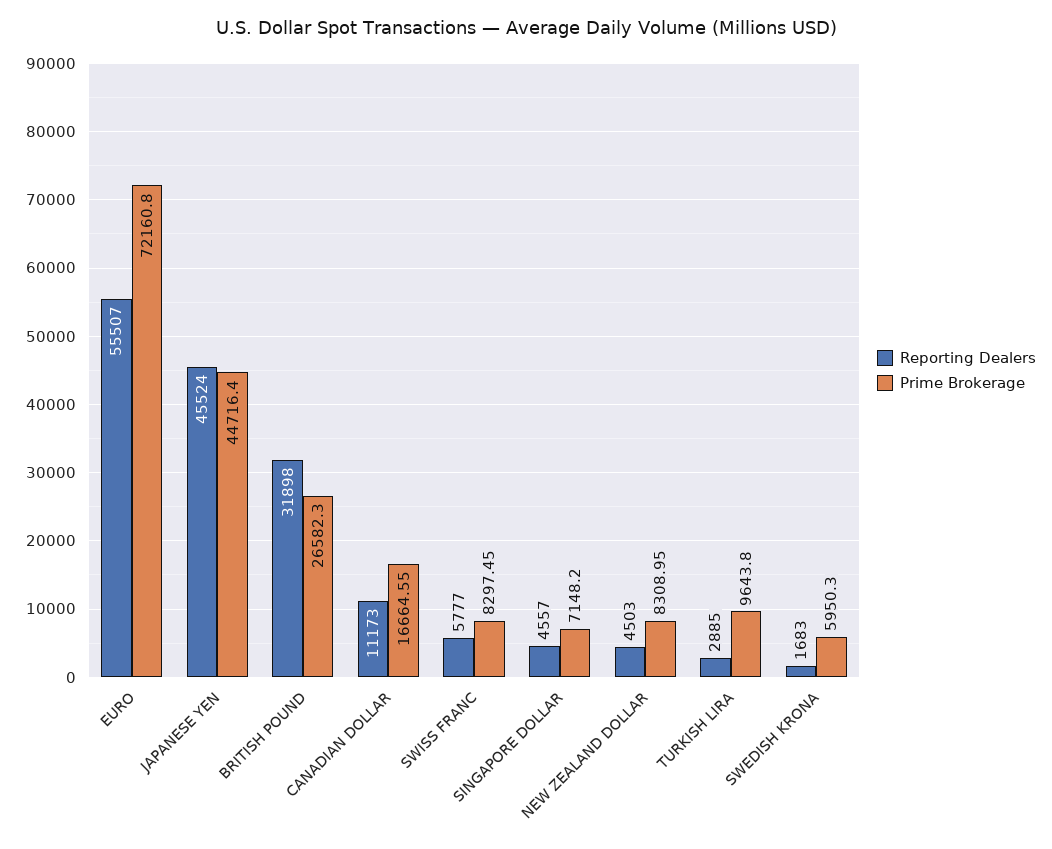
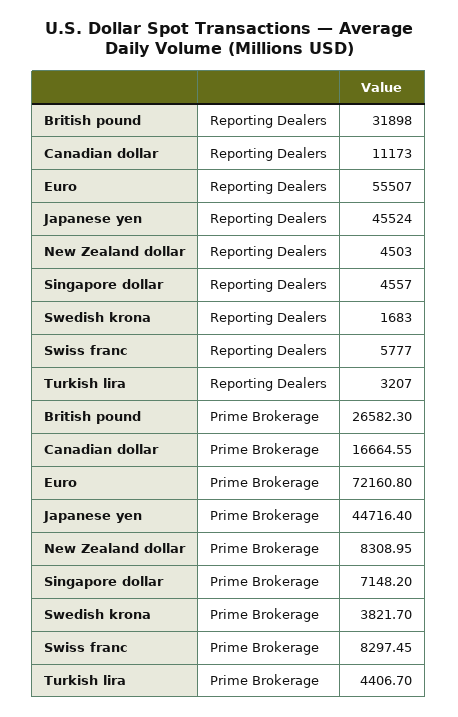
  {
    "Reporting Dealers": {
      "EURO": 55507,
      "JAPANESE YEN": 45524,
      "BRITISH POUND": 31898,
      "CANADIAN DOLLAR": 11173,
      "SWISS FRANC": 5777,
      "SINGAPORE DOLLAR": 4557,
      "NEW ZEALAND DOLLAR": 4503,
-     "TURKISH LIRA": 2885,
+     "TURKISH LIRA": 3207,
      "SWEDISH KRONA": 1683
    },
    "Prime Brokerage": {
      "EURO": 72160.8,
      "JAPANESE YEN": 44716.4,
      "BRITISH POUND": 26582.3,
      "CANADIAN DOLLAR": 16664.55,
      "SWISS FRANC": 8297.45,
      "SINGAPORE DOLLAR": 7148.2,
      "NEW ZEALAND DOLLAR": 8308.95,
-     "TURKISH LIRA": 9643.8,
+     "TURKISH LIRA": 4406.7,
-     "SWEDISH KRONA": 5950.3
+     "SWEDISH KRONA": 3821.7
    }
  }

